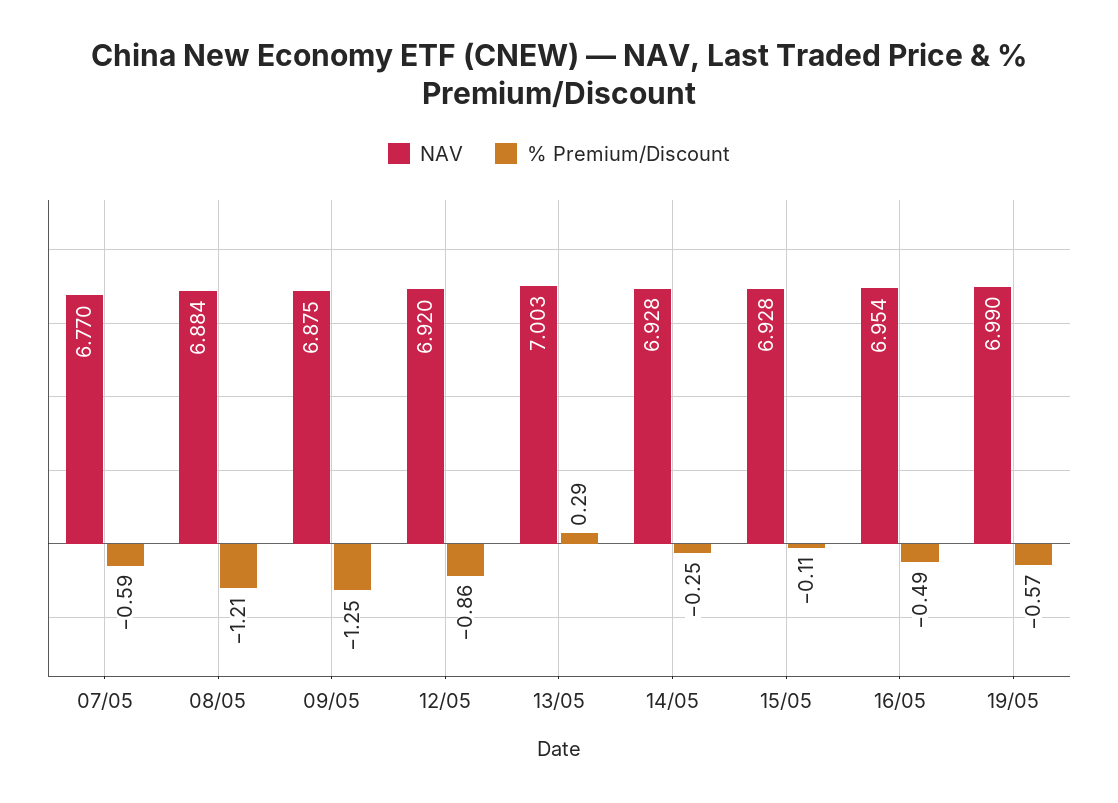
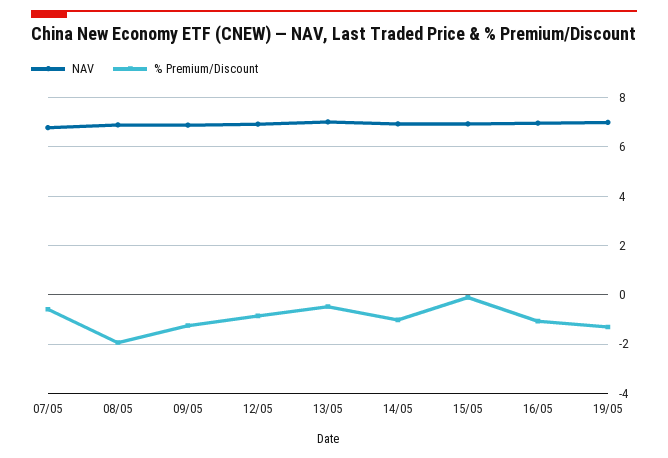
  {
    "NAV": {
      "07/05": 6.77,
      "08/05": 6.884,
      "09/05": 6.875,
      "12/05": 6.92,
      "13/05": 7.003,
      "14/05": 6.928,
      "15/05": 6.928,
      "16/05": 6.954,
      "19/05": 6.99
    },
    "% Premium/Discount": {
      "07/05": -0.59,
-     "08/05": -1.21,
+     "08/05": -2,
      "09/05": -1.25,
      "12/05": -0.86,
-     "13/05": 0.29,
+     "13/05": -0.5,
-     "14/05": -0.25,
+     "14/05": -1,
      "15/05": -0.11,
-     "16/05": -0.49,
+     "16/05": -1,
-     "19/05": -0.57
+     "19/05": -1.25
    }
  }

